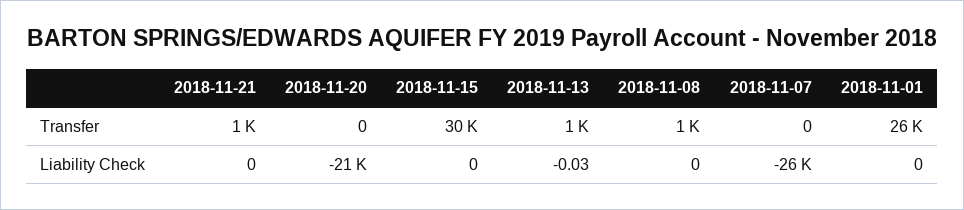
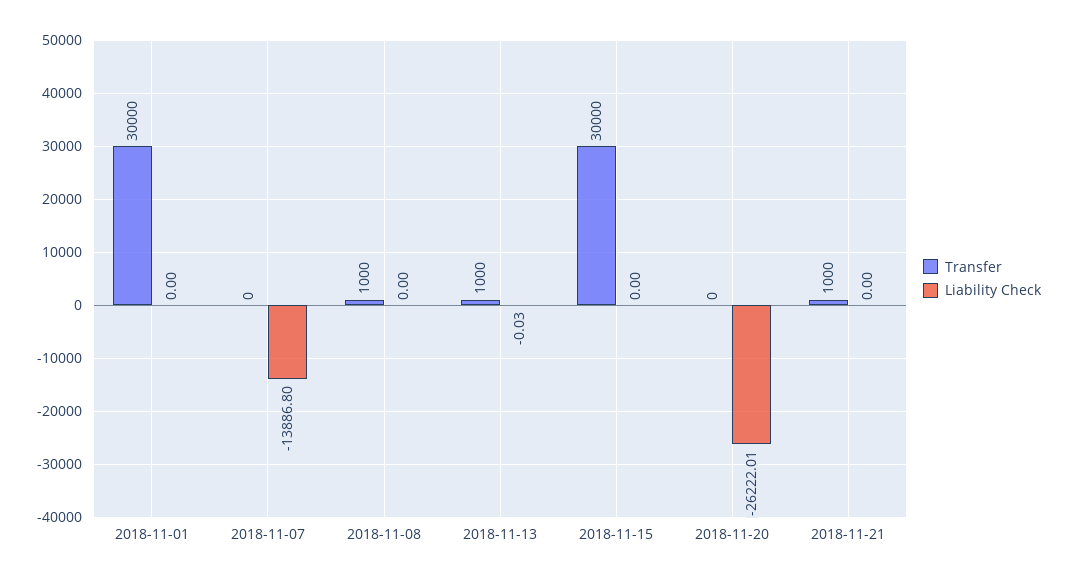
  {
    "Transfer": {
      "2018-11-21": 1000,
      "2018-11-20": 0,
      "2018-11-15": 30000,
      "2018-11-13": 1000,
      "2018-11-08": 1000,
      "2018-11-07": 0,
-     "2018-11-01": 26000
+     "2018-11-01": 30000
    },
    "Liability Check": {
      "2018-11-21": 0,
-     "2018-11-20": -21000,
+     "2018-11-20": -26222.01,
      "2018-11-15": 0,
      "2018-11-13": -0.03,
      "2018-11-08": 0,
-     "2018-11-07": -26000,
+     "2018-11-07": -13886.8,
      "2018-11-01": 0
    }
  }

